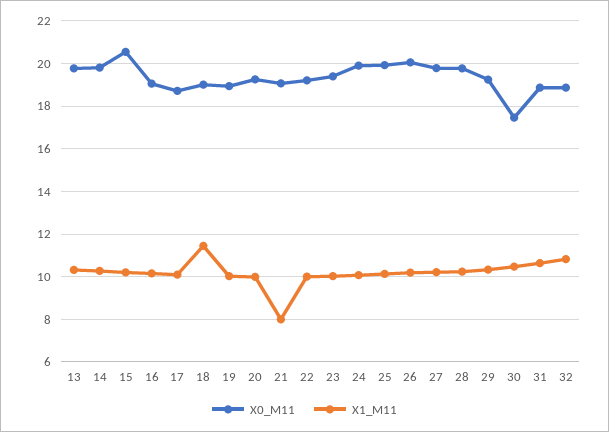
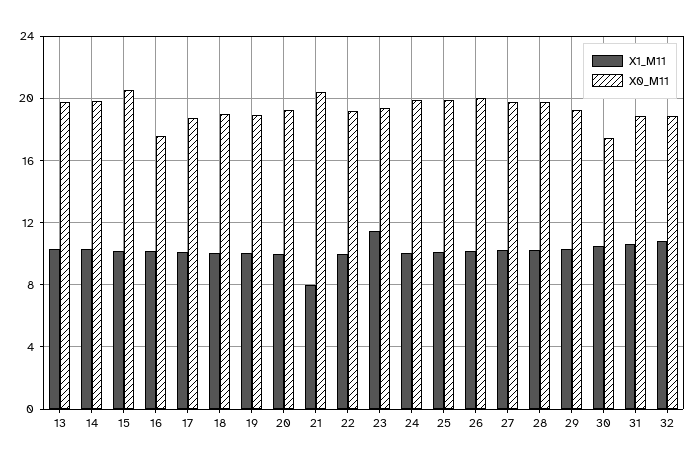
  {
    "X0_M11": {
      "13": 20,
      "14": 20,
      "15": 20.5,
-     "16": 19,
+     "16": 17.5,
      "17": 18.5,
      "18": 19,
      "19": 19,
      "20": 19.5,
-     "21": 19,
+     "21": 20.5,
      "22": 19,
      "23": 19.5,
      "24": 20,
      "25": 20,
      "26": 20,
      "27": 20,
      "28": 20,
      "29": 19,
      "30": 17.5,
      "31": 19,
      "32": 19
    },
    "X1_M11": {
      "13": 10.5,
      "14": 10.5,
      "15": 10,
      "16": 10,
      "17": 10,
-     "18": 11.5,
+     "18": 10,
      "19": 10,
      "20": 10,
      "21": 8,
      "22": 10,
-     "23": 10,
+     "23": 11.5,
      "24": 10,
      "25": 10,
      "26": 10,
      "27": 10,
      "28": 10,
      "29": 10.5,
      "30": 10.5,
      "31": 10.5,
      "32": 11
    }
  }

